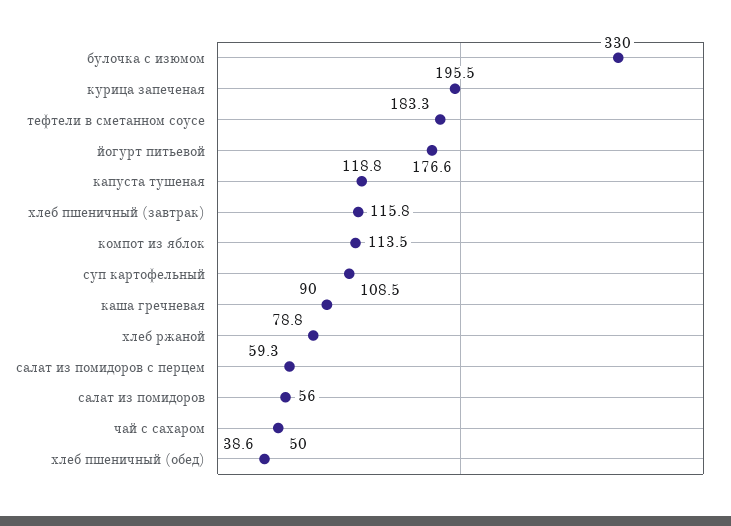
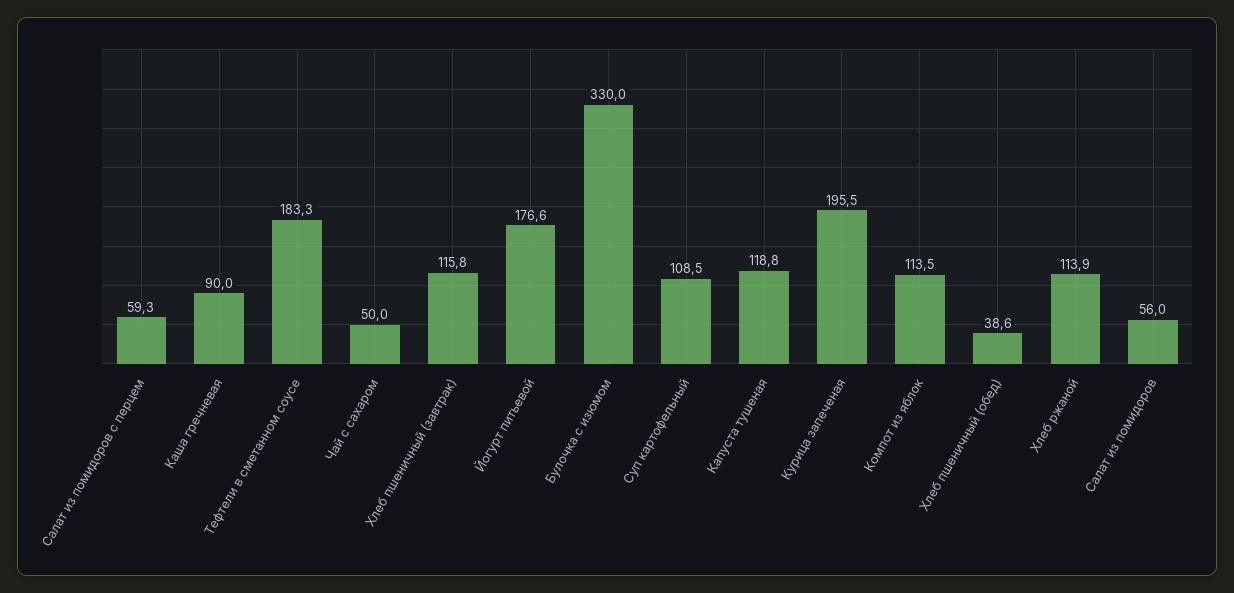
  {
    "булочка с изюмом": 330,
    "курица запеченая": 195.5,
    "тефтели в сметанном соусе": 183.3,
    "йогурт питьевой": 176.6,
    "капуста тушеная": 118.8,
    "хлеб пшеничный (завтрак)": 115.8,
    "компот из яблок": 113.5,
    "суп картофельный": 108.5,
    "каша гречневая": 90,
-   "хлеб ржаной": 78.8,
+   "хлеб ржаной": 113.9,
    "салат из помидоров с перцем": 59.3,
    "салат из помидоров": 56,
    "чай с сахаром": 50,
    "хлеб пшеничный (обед)": 38.6
  }

